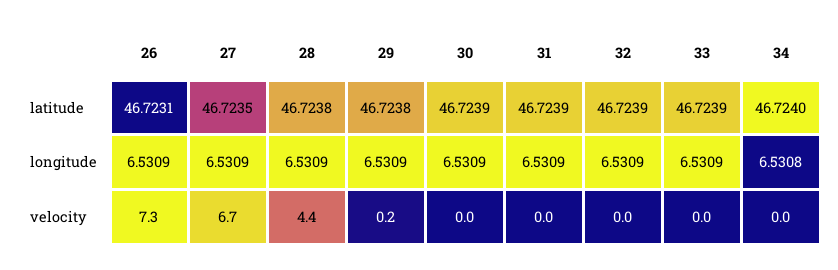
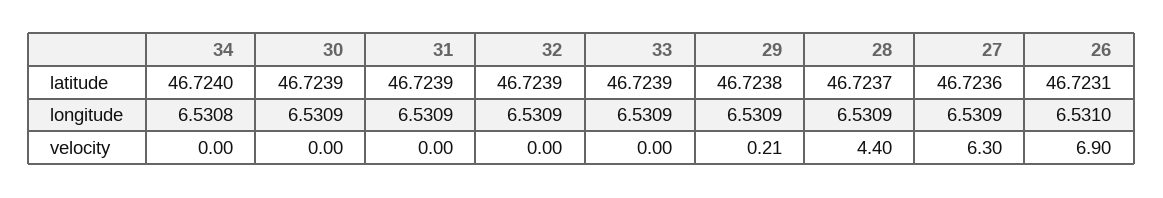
  {
    "26": {
      "latitude": 46.7231,
-     "longitude": 6.5309,
+     "longitude": 6.531,
-     "velocity": 7.3
+     "velocity": 6.9
    },
    "27": {
-     "latitude": 46.7235,
+     "latitude": 46.7236,
      "longitude": 6.5309,
-     "velocity": 6.7
+     "velocity": 6.3
    },
    "28": {
-     "latitude": 46.7238,
+     "latitude": 46.7237,
      "longitude": 6.5309,
      "velocity": 4.4
    },
    "29": {
      "latitude": 46.7238,
      "longitude": 6.5309,
      "velocity": 0.21
    },
    "30": {
      "latitude": 46.7239,
      "longitude": 6.5309,
      "velocity": 0
    },
    "31": {
      "latitude": 46.7239,
      "longitude": 6.5309,
      "velocity": 0
    },
    "32": {
      "latitude": 46.7239,
      "longitude": 6.5309,
      "velocity": 0
    },
    "33": {
      "latitude": 46.7239,
      "longitude": 6.5309,
      "velocity": 0
    },
    "34": {
      "latitude": 46.724,
      "longitude": 6.5308,
      "velocity": 0
    }
  }

